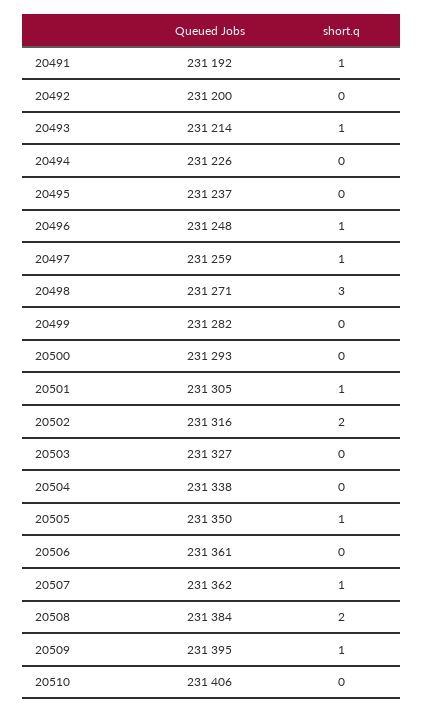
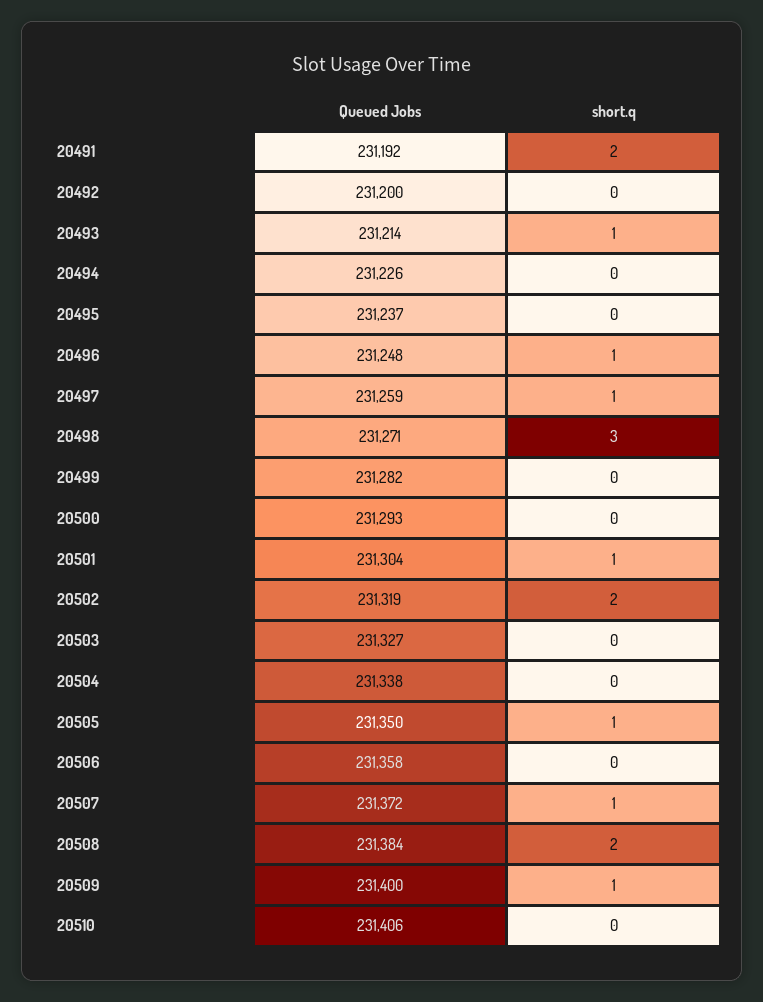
  {
    "Queued Jobs": {
      "20491": 231192,
      "20492": 231200,
      "20493": 231214,
      "20494": 231226,
      "20495": 231237,
      "20496": 231248,
      "20497": 231259,
      "20498": 231271,
      "20499": 231282,
      "20500": 231293,
-     "20501": 231305,
+     "20501": 231304,
-     "20502": 231316,
+     "20502": 231319,
      "20503": 231327,
      "20504": 231338,
      "20505": 231350,
-     "20506": 231361,
+     "20506": 231358,
-     "20507": 231362,
+     "20507": 231372,
      "20508": 231384,
-     "20509": 231395,
+     "20509": 231400,
      "20510": 231406
    },
    "short.q": {
-     "20491": 1,
+     "20491": 2,
      "20492": 0,
      "20493": 1,
      "20494": 0,
      "20495": 0,
      "20496": 1,
      "20497": 1,
      "20498": 3,
      "20499": 0,
      "20500": 0,
      "20501": 1,
      "20502": 2,
      "20503": 0,
      "20504": 0,
      "20505": 1,
      "20506": 0,
      "20507": 1,
      "20508": 2,
      "20509": 1,
      "20510": 0
    }
  }

